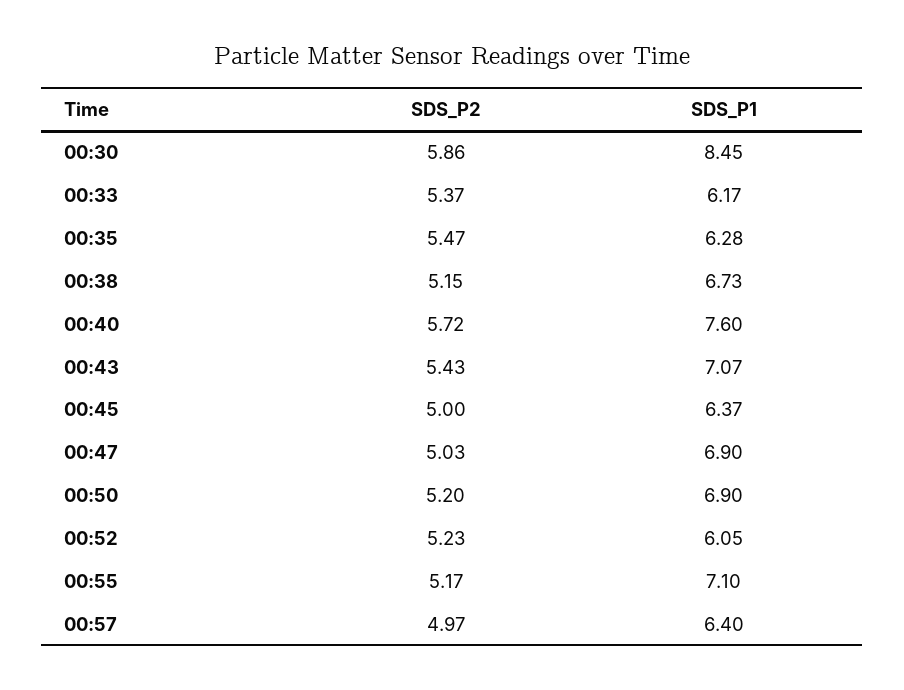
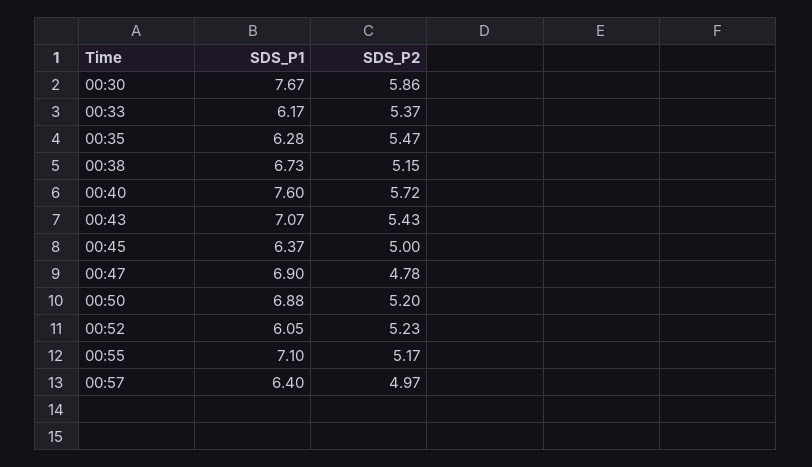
  {
    "SDS_P2": {
      "00:30": 5.86,
      "00:33": 5.37,
      "00:35": 5.47,
      "00:38": 5.15,
      "00:40": 5.72,
      "00:43": 5.43,
      "00:45": 5,
-     "00:47": 5.03,
+     "00:47": 4.78,
      "00:50": 5.2,
      "00:52": 5.23,
      "00:55": 5.17,
      "00:57": 4.97
    },
    "SDS_P1": {
-     "00:30": 8.45,
+     "00:30": 7.67,
      "00:33": 6.17,
      "00:35": 6.28,
      "00:38": 6.73,
      "00:40": 7.6,
      "00:43": 7.07,
      "00:45": 6.37,
      "00:47": 6.9,
-     "00:50": 6.9,
+     "00:50": 6.88,
      "00:52": 6.05,
      "00:55": 7.1,
      "00:57": 6.4
    }
  }

